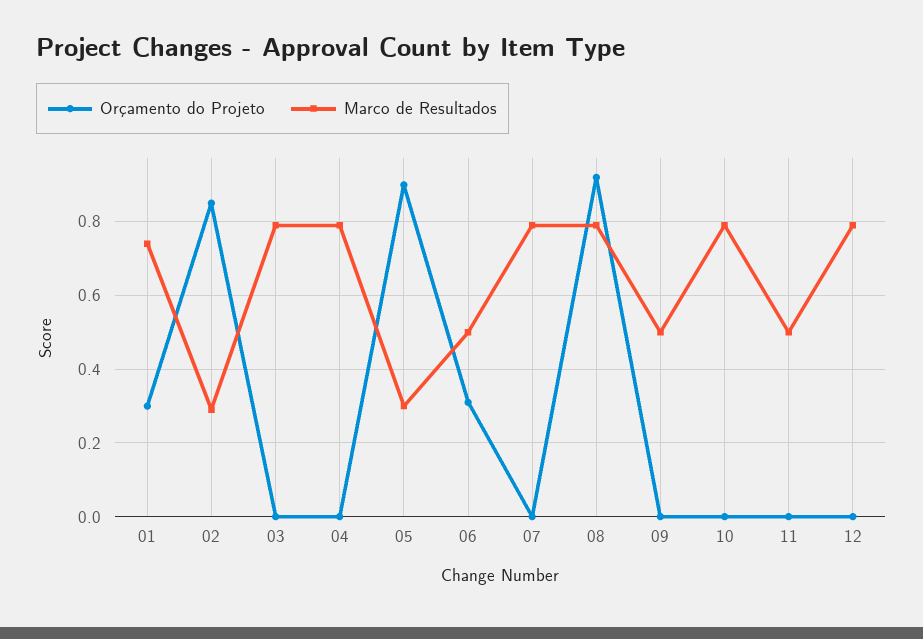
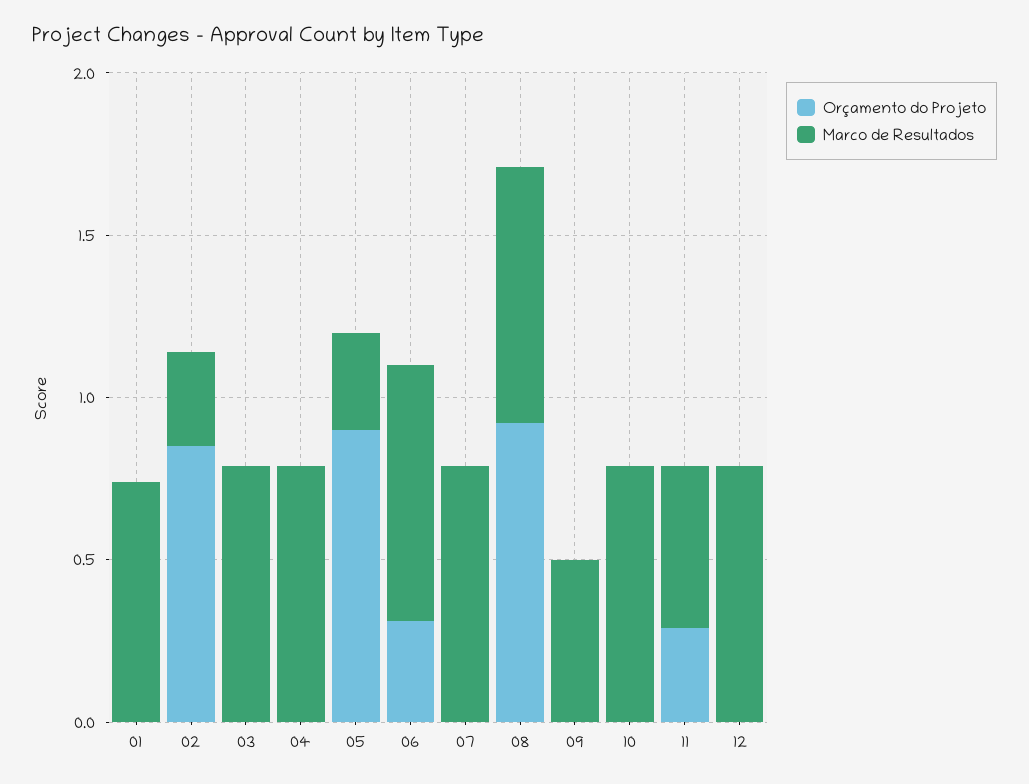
  {
    "Orçamento do Projeto": {
-     "01": 0.3,
+     "01": 0,
      "02": 0.85,
      "03": 0,
      "04": 0,
      "05": 0.9,
      "06": 0.3,
      "07": 0,
      "08": 0.9,
      "09": 0,
      "10": 0,
-     "11": 0,
+     "11": 0.3,
      "12": 0
    },
    "Marco de Resultados": {
      "01": 0.75,
      "02": 0.3,
      "03": 0.8,
      "04": 0.8,
      "05": 0.3,
-     "06": 0.5,
+     "06": 0.8,
      "07": 0.8,
      "08": 0.8,
      "09": 0.5,
      "10": 0.8,
      "11": 0.5,
      "12": 0.8
    }
  }

